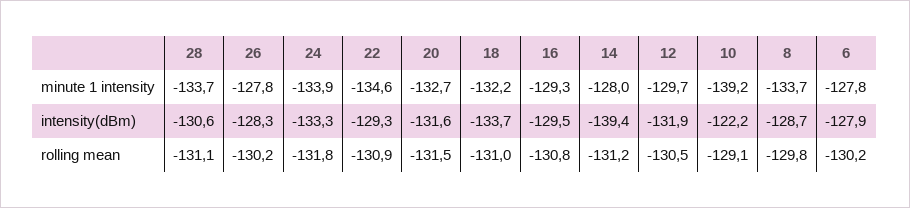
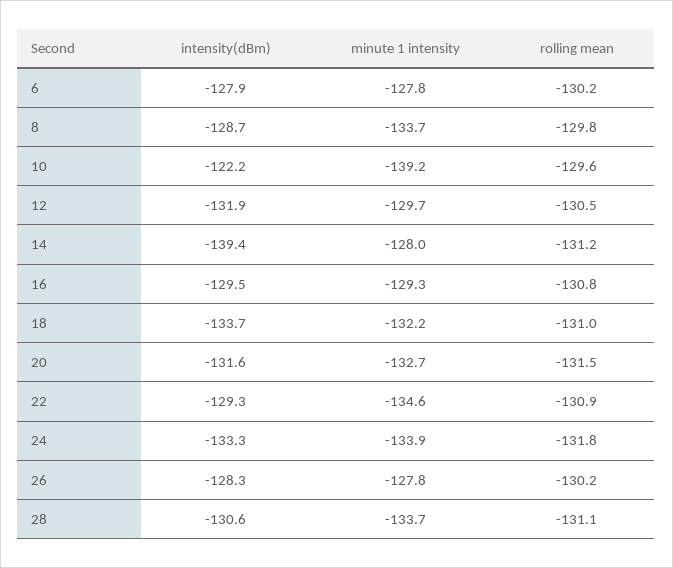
  {
    "28": {
      "minute 1 intensity": -133.7,
      "intensity(dBm)": -130.6,
      "rolling mean": -131.1
    },
    "26": {
      "minute 1 intensity": -127.8,
      "intensity(dBm)": -128.3,
      "rolling mean": -130.2
    },
    "24": {
      "minute 1 intensity": -133.9,
      "intensity(dBm)": -133.3,
      "rolling mean": -131.8
    },
    "22": {
      "minute 1 intensity": -134.6,
      "intensity(dBm)": -129.3,
      "rolling mean": -130.9
    },
    "20": {
      "minute 1 intensity": -132.7,
      "intensity(dBm)": -131.6,
      "rolling mean": -131.5
    },
    "18": {
      "minute 1 intensity": -132.2,
      "intensity(dBm)": -133.7,
      "rolling mean": -131
    },
    "16": {
      "minute 1 intensity": -129.3,
      "intensity(dBm)": -129.5,
      "rolling mean": -130.8
    },
    "14": {
      "minute 1 intensity": -128,
      "intensity(dBm)": -139.4,
      "rolling mean": -131.2
    },
    "12": {
      "minute 1 intensity": -129.7,
      "intensity(dBm)": -131.9,
      "rolling mean": -130.5
    },
    "10": {
      "minute 1 intensity": -139.2,
      "intensity(dBm)": -122.2,
-     "rolling mean": -129.1
+     "rolling mean": -129.6
    },
    "8": {
      "minute 1 intensity": -133.7,
      "intensity(dBm)": -128.7,
      "rolling mean": -129.8
    },
    "6": {
      "minute 1 intensity": -127.8,
      "intensity(dBm)": -127.9,
      "rolling mean": -130.2
    }
  }

